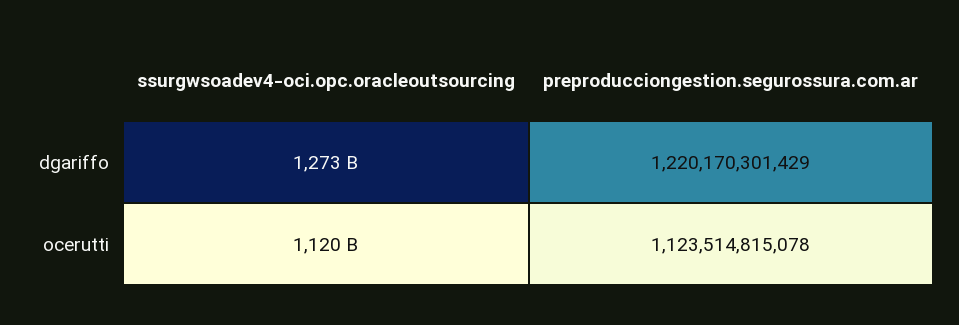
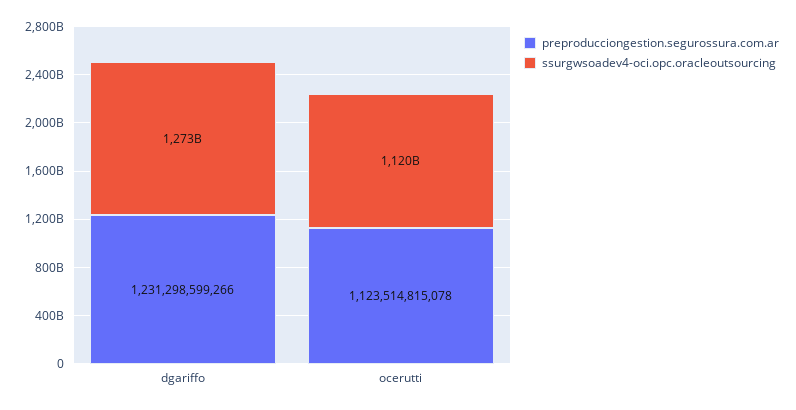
  {
    "ssurgwsoadev4-oci.opc.oracleoutsourcing": {
      "dgariffo": 1273000000000,
      "ocerutti": 1120000000000
    },
    "preproducciongestion.segurossura.com.ar": {
-     "dgariffo": 1220170301429,
+     "dgariffo": 1231298599266,
      "ocerutti": 1123514815078
    }
  }

